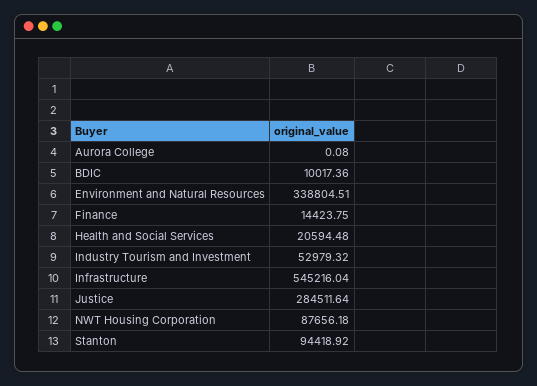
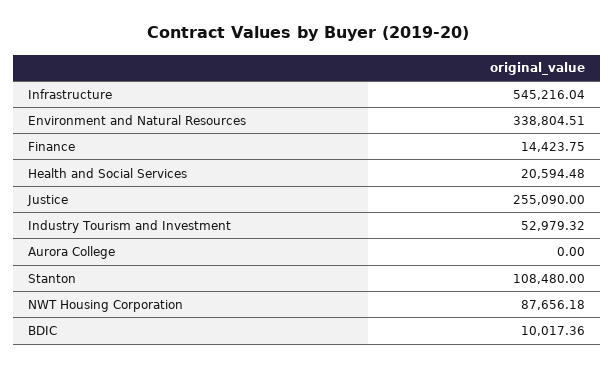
  {
-   "Aurora College": 0.08,
+   "Aurora College": 0,
    "BDIC": 10017.36,
    "Environment and Natural Resources": 338804.51,
    "Finance": 14423.75,
    "Health and Social Services": 20594.48,
    "Industry Tourism and Investment": 52979.32,
    "Infrastructure": 545216.04,
-   "Justice": 284511.64,
+   "Justice": 255090,
    "NWT Housing Corporation": 87656.18,
-   "Stanton": 94418.92
+   "Stanton": 108480
  }

